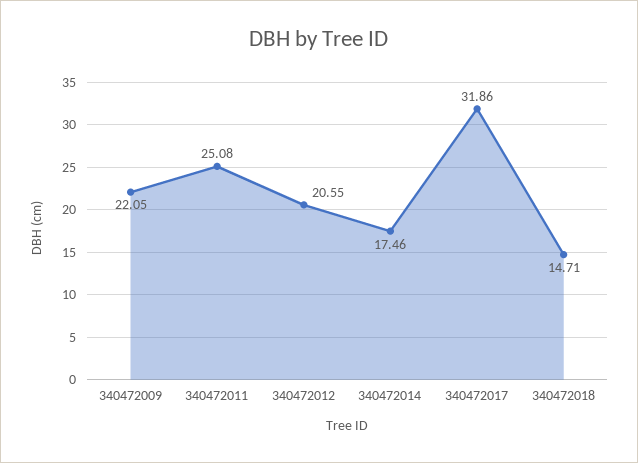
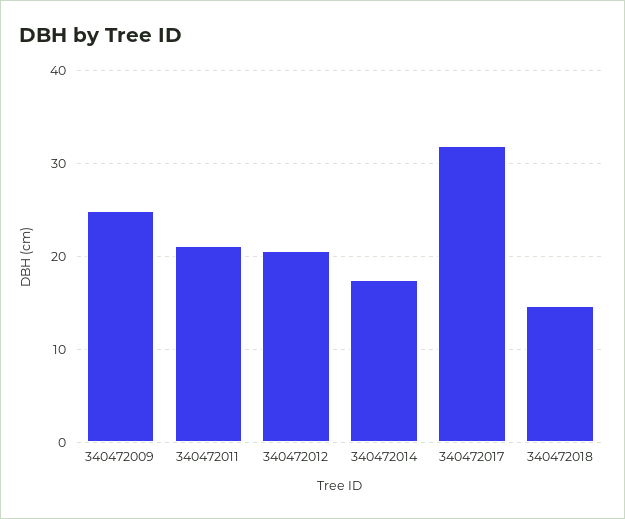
  {
-   "340472009": 22.05,
+   "340472009": 25,
-   "340472011": 25.08,
+   "340472011": 21,
    "340472012": 20.55,
    "340472014": 17.46,
    "340472017": 31.86,
    "340472018": 14.71
  }

